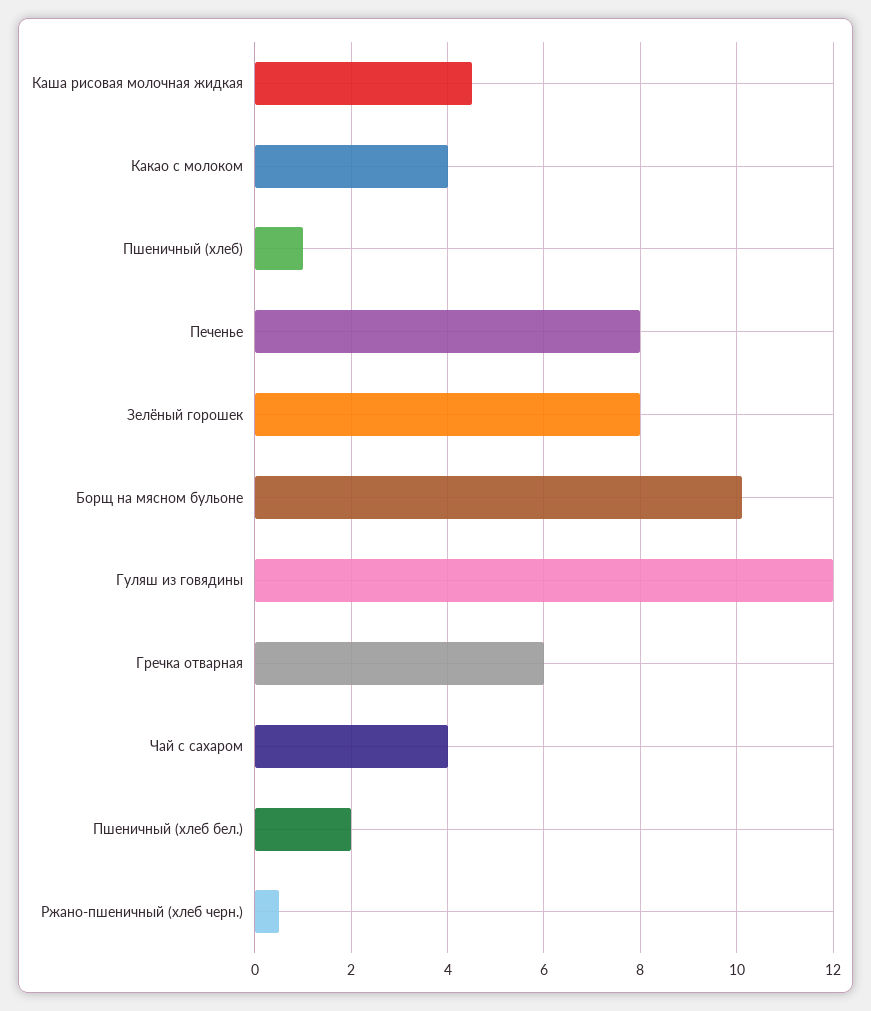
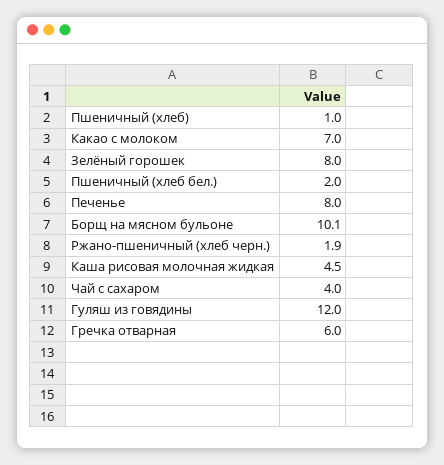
  {
    "Каша рисовая молочная жидкая": 4.5,
-   "Какао с молоком": 4,
+   "Какао с молоком": 7,
    "Пшеничный (хлеб)": 1,
    "Печенье": 8,
    "Зелёный горошек": 8,
    "Борщ на мясном бульоне": 10.1,
    "Гуляш из говядины": 12,
    "Гречка отварная": 6,
    "Чай с сахаром": 4,
    "Пшеничный (хлеб бел.)": 2,
-   "Ржано-пшеничный (хлеб черн.)": 0.5
+   "Ржано-пшеничный (хлеб черн.)": 1.9
  }

